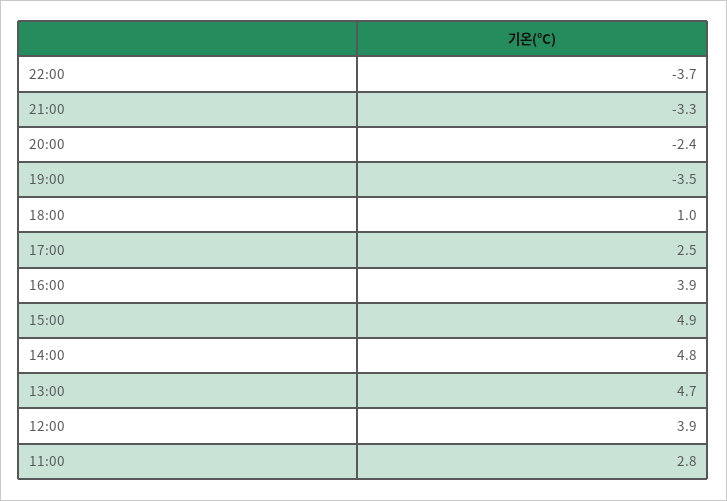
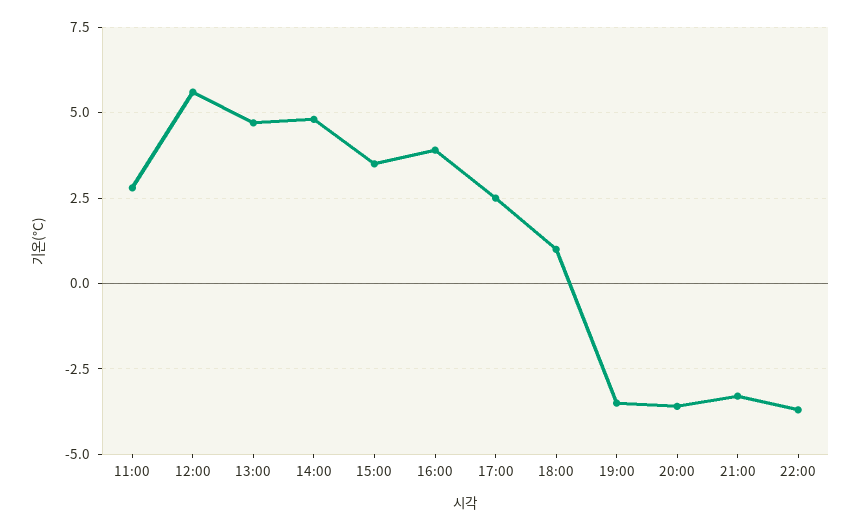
  {
    "22:00": -3.7,
    "21:00": -3.3,
-   "20:00": -2.4,
+   "20:00": -3.5,
    "19:00": -3.5,
    "18:00": 1,
    "17:00": 2.5,
    "16:00": 3.9,
-   "15:00": 4.9,
+   "15:00": 3.5,
    "14:00": 4.8,
    "13:00": 4.7,
-   "12:00": 3.9,
+   "12:00": 5.5,
    "11:00": 2.8
  }

